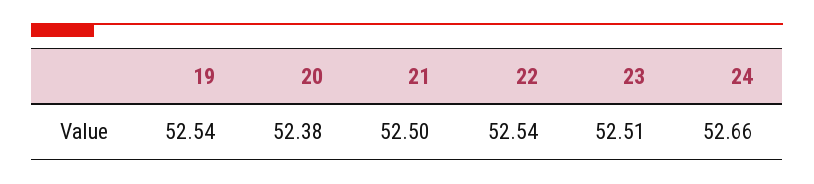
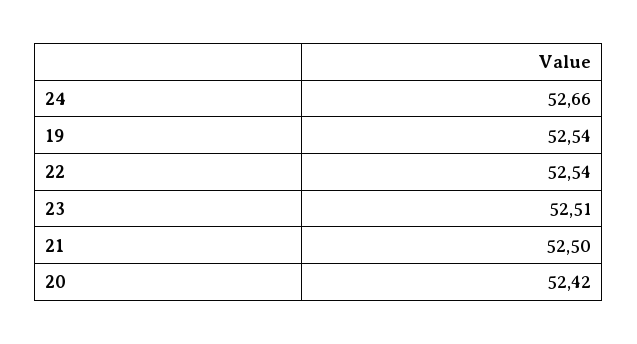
  {
    "19": 52.54,
-   "20": 52.38,
+   "20": 52.42,
    "21": 52.5,
    "22": 52.54,
    "23": 52.51,
    "24": 52.66
  }

